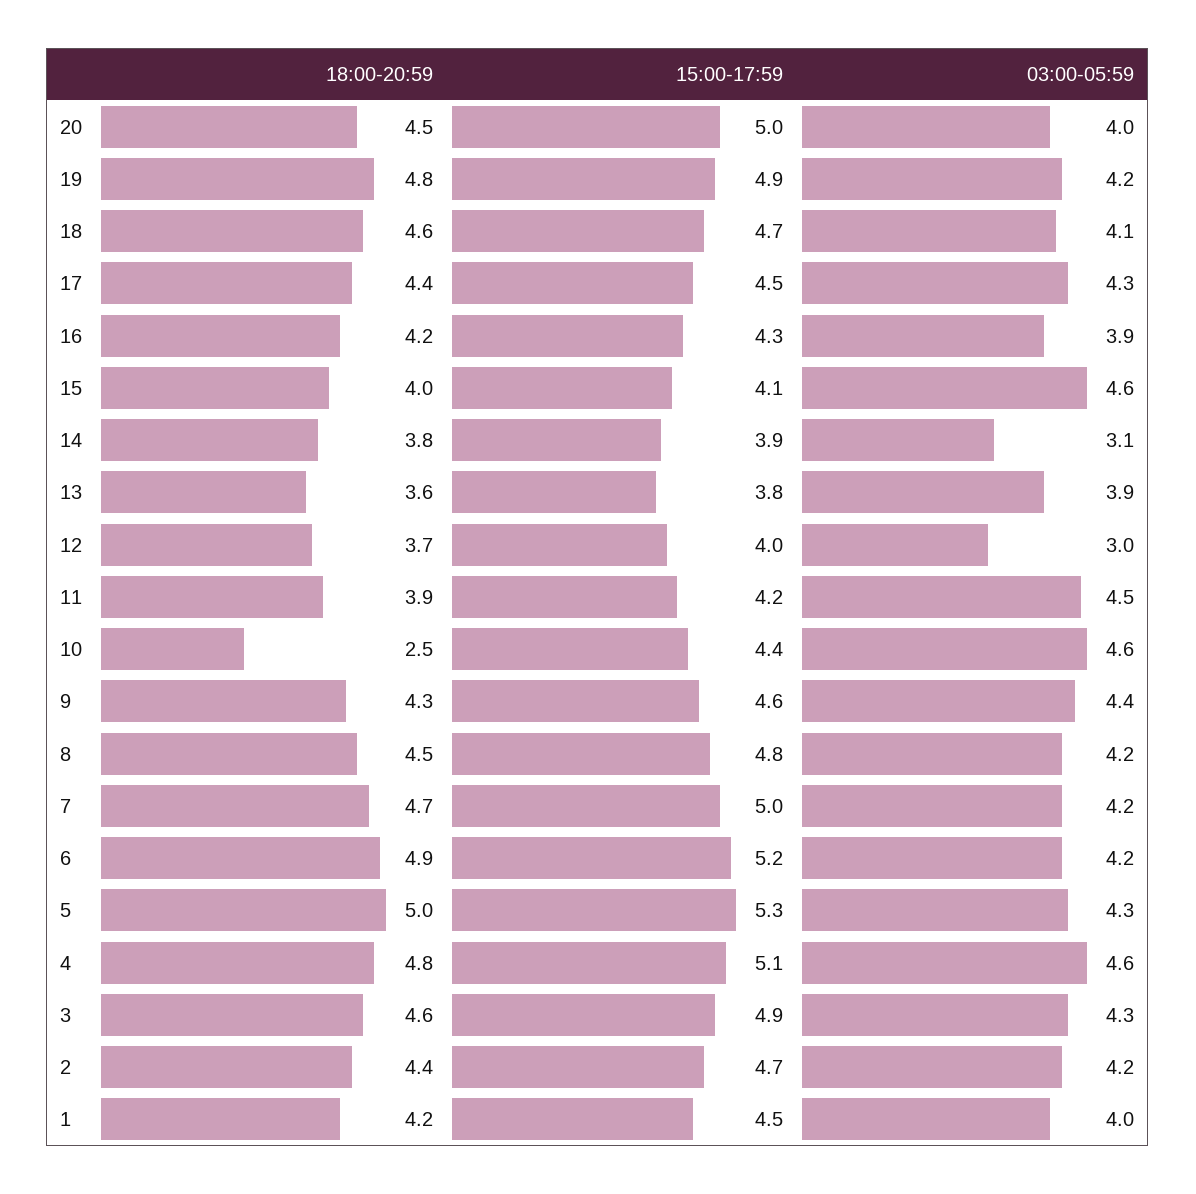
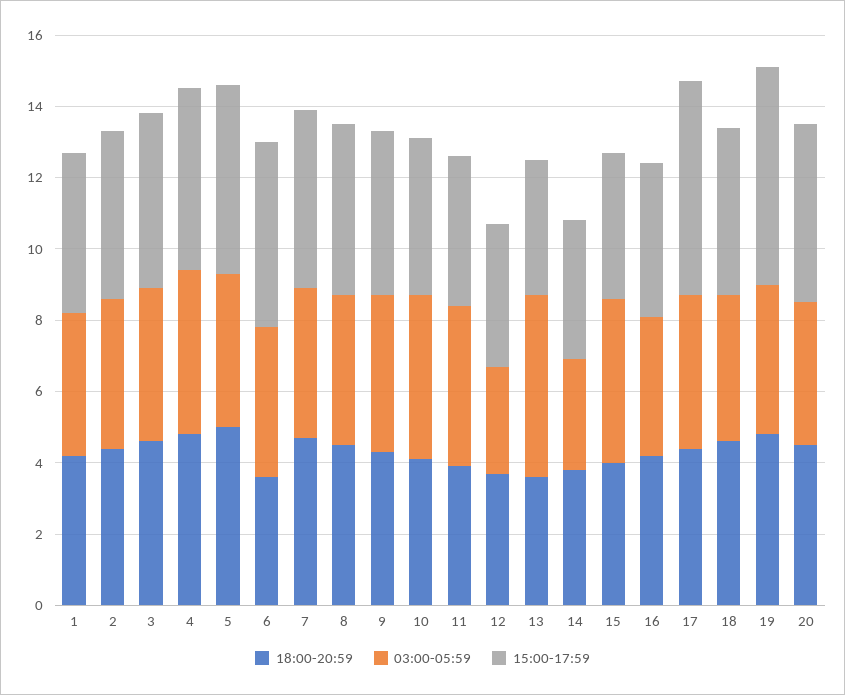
  {
    "18:00-20:59": {
      "20": 4.5,
      "19": 4.8,
      "18": 4.6,
      "17": 4.4,
      "16": 4.2,
      "15": 4,
      "14": 3.8,
      "13": 3.6,
      "12": 3.7,
      "11": 3.9,
-     "10": 2.5,
+     "10": 4,
      "9": 4.3,
      "8": 4.5,
      "7": 4.7,
-     "6": 4.9,
+     "6": 3.5,
      "5": 5,
      "4": 4.8,
      "3": 4.6,
      "2": 4.4,
      "1": 4.2
    },
    "15:00-17:59": {
      "20": 5,
-     "19": 4.9,
+     "19": 6,
      "18": 4.7,
-     "17": 4.5,
+     "17": 6,
      "16": 4.3,
      "15": 4.1,
      "14": 3.9,
      "13": 3.8,
      "12": 4,
      "11": 4.2,
      "10": 4.4,
      "9": 4.6,
      "8": 4.8,
      "7": 5,
      "6": 5.2,
      "5": 5.3,
      "4": 5.1,
      "3": 4.9,
      "2": 4.7,
      "1": 4.5
    },
    "03:00-05:59": {
      "20": 4,
      "19": 4.2,
      "18": 4.1,
      "17": 4.3,
      "16": 3.9,
      "15": 4.6,
      "14": 3.1,
-     "13": 3.9,
+     "13": 5,
      "12": 3,
      "11": 4.5,
      "10": 4.6,
      "9": 4.4,
      "8": 4.2,
      "7": 4.2,
      "6": 4.2,
      "5": 4.3,
      "4": 4.6,
      "3": 4.3,
      "2": 4.2,
      "1": 4
    }
  }

